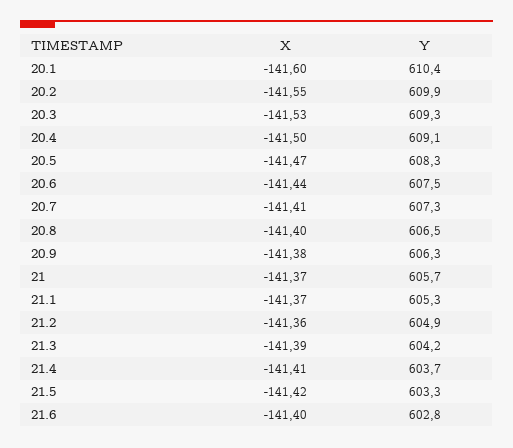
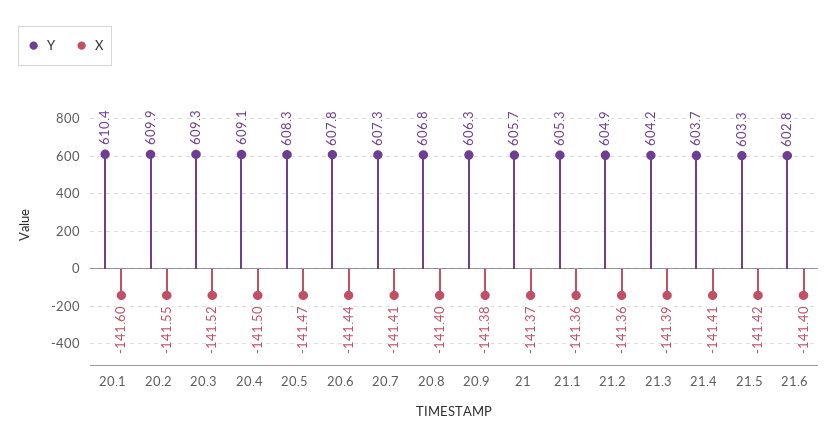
  {
    "X": {
      "20.1": -141.6,
      "20.2": -141.55,
-     "20.3": -141.53,
+     "20.3": -141.52,
      "20.4": -141.5,
      "20.5": -141.47,
      "20.6": -141.44,
      "20.7": -141.41,
      "20.8": -141.4,
      "20.9": -141.38,
      "21": -141.37,
-     "21.1": -141.37,
+     "21.1": -141.36,
      "21.2": -141.36,
      "21.3": -141.39,
      "21.4": -141.41,
      "21.5": -141.42,
      "21.6": -141.4
    },
    "Y": {
      "20.1": 610.4,
      "20.2": 609.9,
      "20.3": 609.3,
      "20.4": 609.1,
      "20.5": 608.3,
-     "20.6": 607.5,
+     "20.6": 607.8,
      "20.7": 607.3,
-     "20.8": 606.5,
+     "20.8": 606.8,
      "20.9": 606.3,
      "21": 605.7,
      "21.1": 605.3,
      "21.2": 604.9,
      "21.3": 604.2,
      "21.4": 603.7,
      "21.5": 603.3,
      "21.6": 602.8
    }
  }

